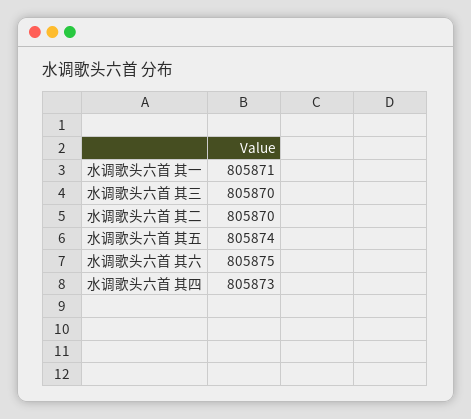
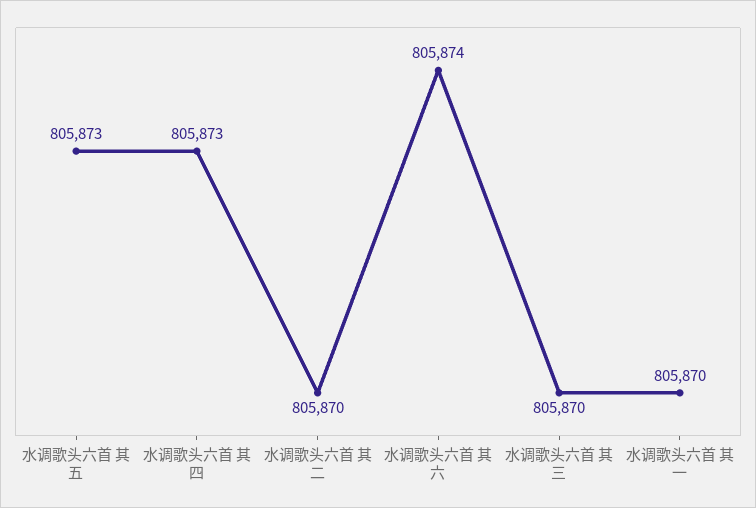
  {
-   "水调歌头六首 其一": 805871,
+   "水调歌头六首 其一": 805870,
    "水调歌头六首 其三": 805870,
    "水调歌头六首 其二": 805870,
-   "水调歌头六首 其五": 805874,
+   "水调歌头六首 其五": 805873,
-   "水调歌头六首 其六": 805875,
+   "水调歌头六首 其六": 805874,
    "水调歌头六首 其四": 805873
  }

